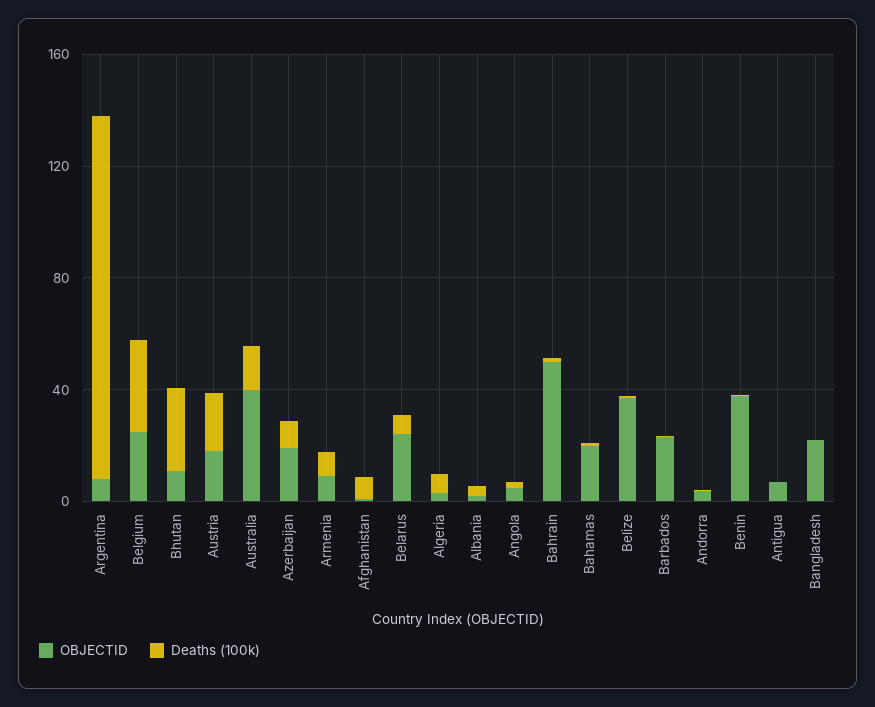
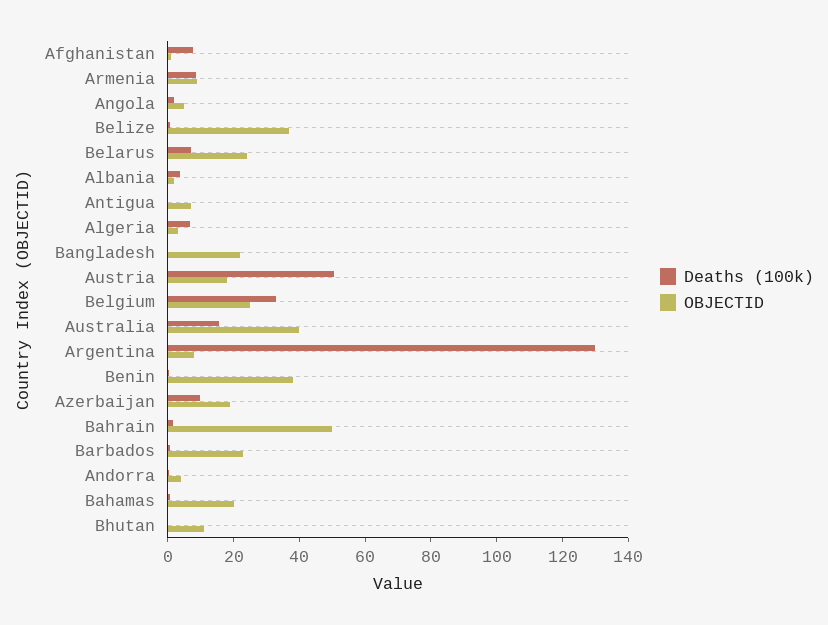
  {
    "OBJECTID": {
      "Argentina": 10,
      "Belgium": 25,
      "Bhutan": 10,
      "Austria": 20,
      "Australia": 40,
      "Azerbaijan": 20,
      "Armenia": 10,
      "Afghanistan": 0,
      "Belarus": 25,
      "Algeria": 5,
      "Albania": 0,
      "Angola": 5,
      "Bahrain": 50,
      "Bahamas": 20,
      "Belize": 35,
      "Barbados": 25,
      "Andorra": 5,
      "Benin": 40,
      "Antigua": 5,
      "Bangladesh": 20
    },
    "Deaths (100k)": {
      "Argentina": 130,
      "Belgium": 35,
-     "Bhutan": 30,
+     "Bhutan": 0,
-     "Austria": 20,
+     "Austria": 50,
      "Australia": 15,
      "Azerbaijan": 10,
      "Armenia": 10,
      "Afghanistan": 10,
      "Belarus": 5,
      "Algeria": 5,
      "Albania": 5,
      "Angola": 0,
      "Bahrain": 0,
      "Bahamas": 0,
      "Belize": 0,
      "Barbados": 0,
      "Andorra": 0,
      "Benin": 0,
      "Antigua": 0,
      "Bangladesh": 0
    }
  }

